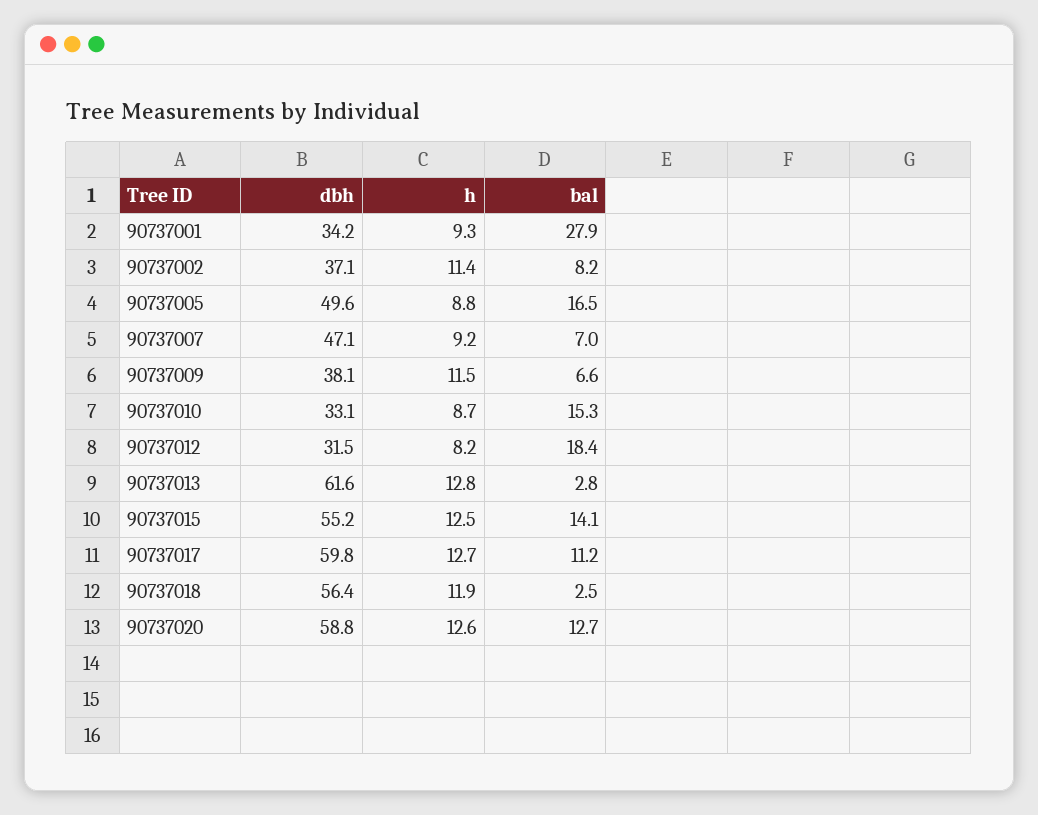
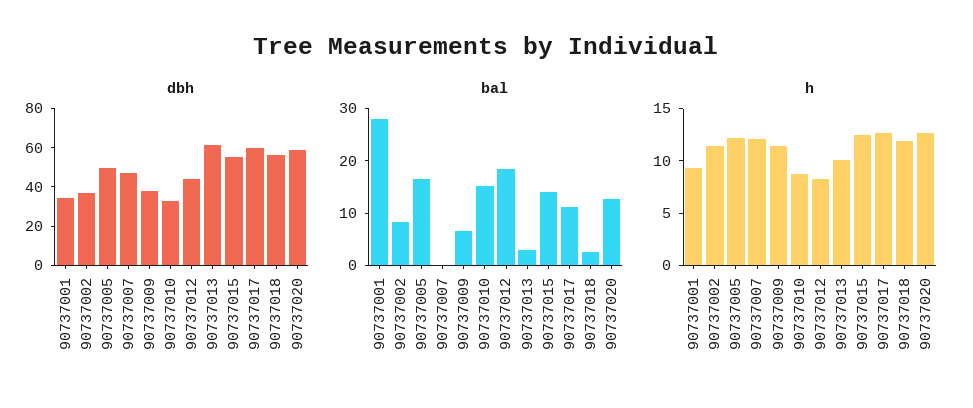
  {
    "dbh": {
      "90737001": 34.2,
      "90737002": 37.1,
      "90737005": 49.6,
      "90737007": 47.1,
      "90737009": 38.1,
      "90737010": 33.1,
-     "90737012": 31.5,
+     "90737012": 45,
      "90737013": 61.6,
      "90737015": 55.2,
      "90737017": 59.8,
      "90737018": 56.4,
      "90737020": 58.8
    },
    "h": {
      "90737001": 9.3,
      "90737002": 11.4,
-     "90737005": 8.8,
+     "90737005": 12,
-     "90737007": 9.2,
+     "90737007": 12,
      "90737009": 11.5,
      "90737010": 8.7,
      "90737012": 8.2,
-     "90737013": 12.8,
+     "90737013": 10,
      "90737015": 12.5,
      "90737017": 12.7,
      "90737018": 11.9,
      "90737020": 12.6
    },
    "bal": {
      "90737001": 27.9,
      "90737002": 8.2,
      "90737005": 16.5,
-     "90737007": 7,
+     "90737007": 0,
      "90737009": 6.6,
      "90737010": 15.3,
      "90737012": 18.4,
      "90737013": 2.8,
      "90737015": 14.1,
      "90737017": 11.2,
      "90737018": 2.5,
      "90737020": 12.7
    }
  }

